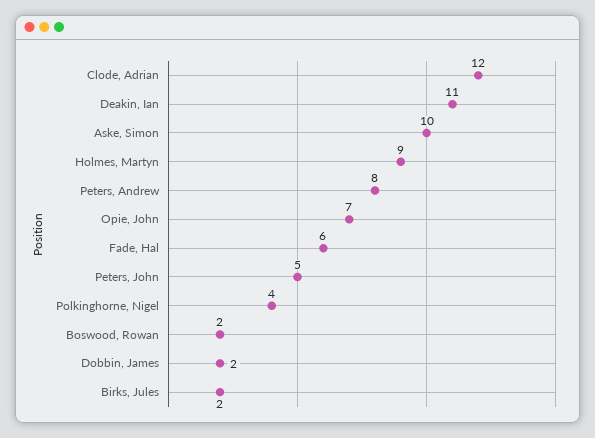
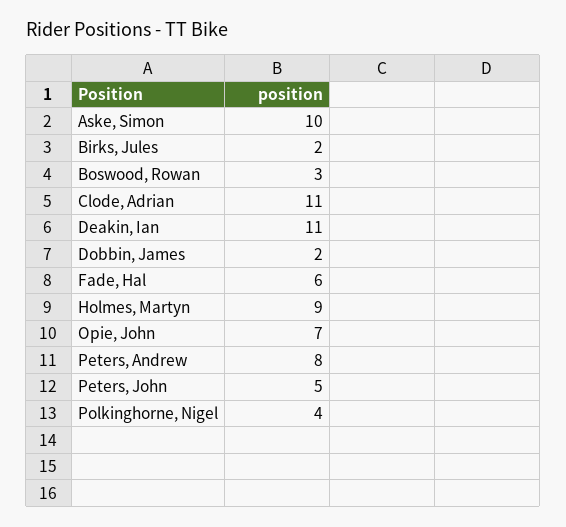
  {
-   "Clode, Adrian": 12,
+   "Clode, Adrian": 11,
    "Deakin, Ian": 11,
    "Aske, Simon": 10,
    "Holmes, Martyn": 9,
    "Peters, Andrew": 8,
    "Opie, John": 7,
    "Fade, Hal": 6,
    "Peters, John": 5,
    "Polkinghorne, Nigel": 4,
-   "Boswood, Rowan": 2,
+   "Boswood, Rowan": 3,
    "Dobbin, James": 2,
    "Birks, Jules": 2
  }

